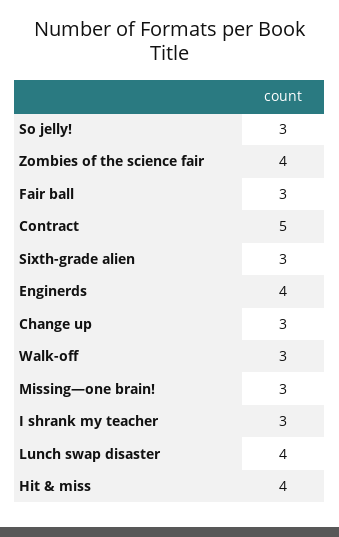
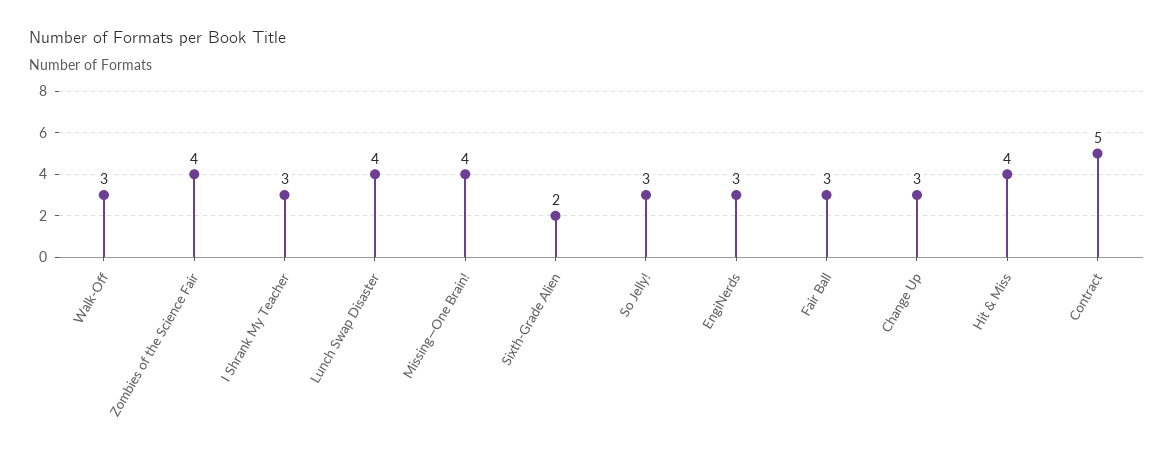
  {
    "So jelly!": 3,
    "Zombies of the science fair": 4,
    "Fair ball": 3,
    "Contract": 5,
-   "Sixth-grade alien": 3,
+   "Sixth-grade alien": 2,
-   "Enginerds": 4,
+   "Enginerds": 3,
    "Change up": 3,
    "Walk-off": 3,
-   "Missing—one brain!": 3,
+   "Missing—one brain!": 4,
    "I shrank my teacher": 3,
    "Lunch swap disaster": 4,
    "Hit & miss": 4
  }

